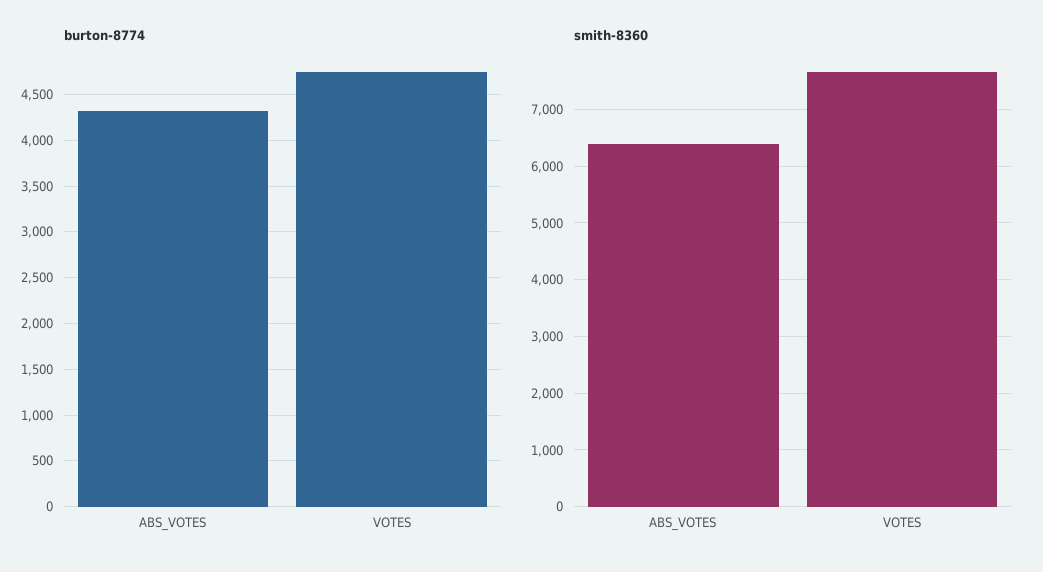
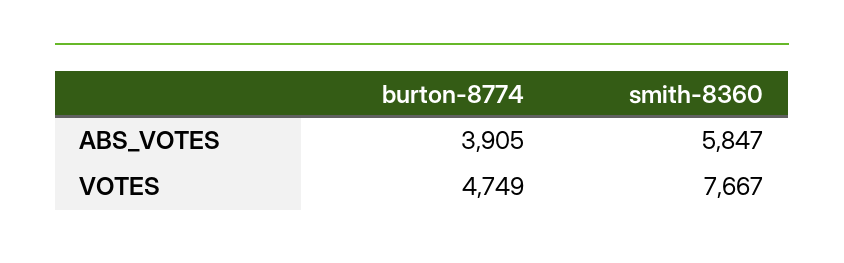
  {
    "burton-8774": {
-     "ABS_VOTES": 4300,
+     "ABS_VOTES": 3905,
      "VOTES": 4749
    },
    "smith-8360": {
-     "ABS_VOTES": 6400,
+     "ABS_VOTES": 5847,
      "VOTES": 7667
    }
  }

